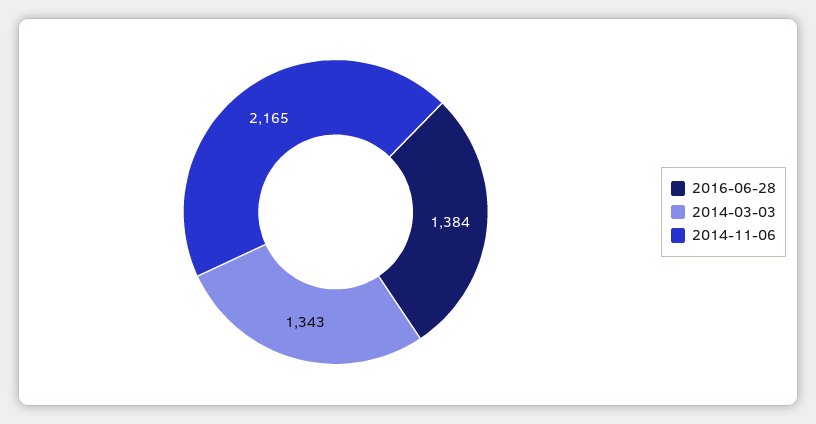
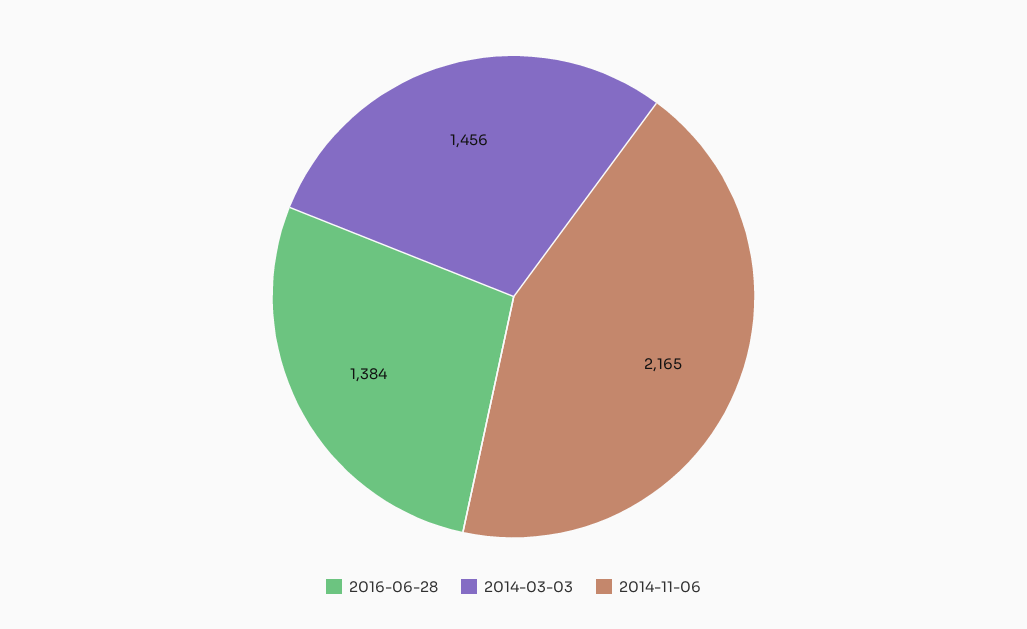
  {
    "2016-06-28": 1384,
-   "2014-03-03": 1343,
+   "2014-03-03": 1456,
    "2014-11-06": 2165
  }

